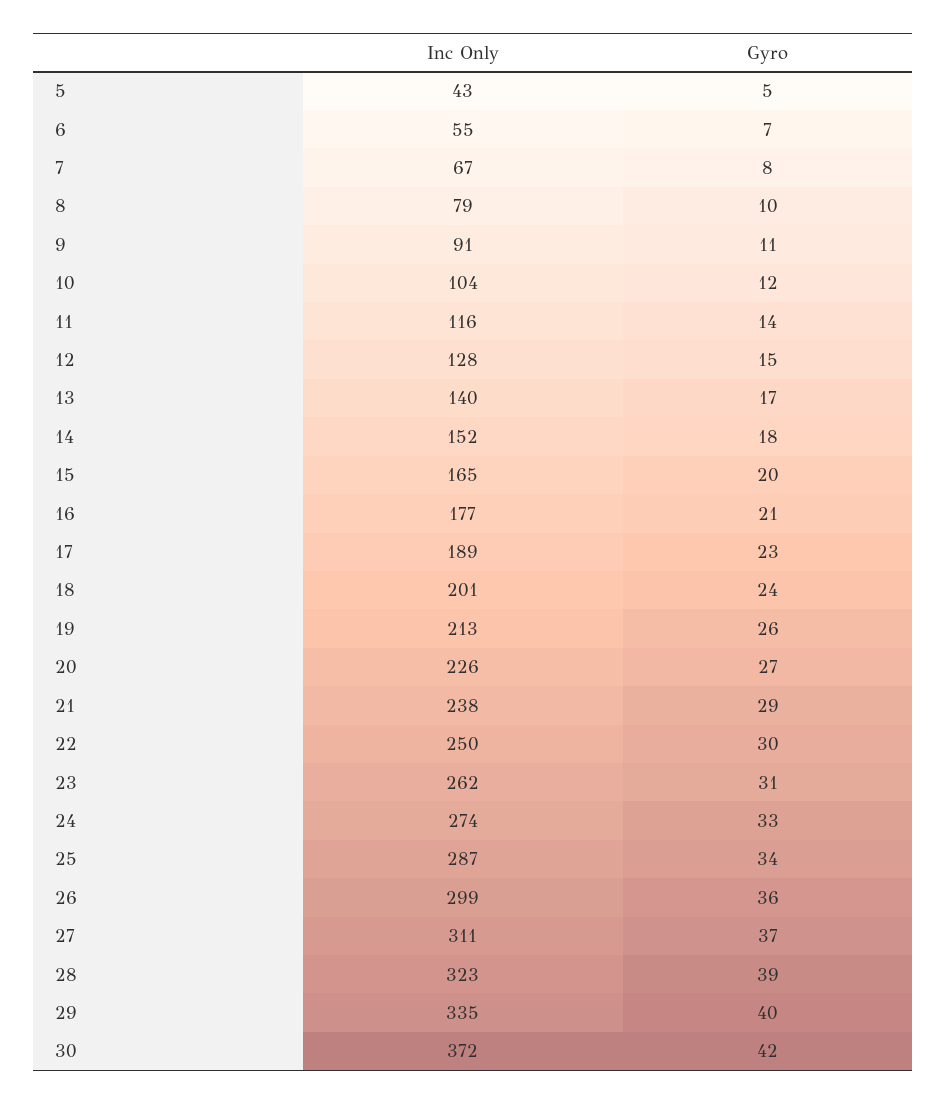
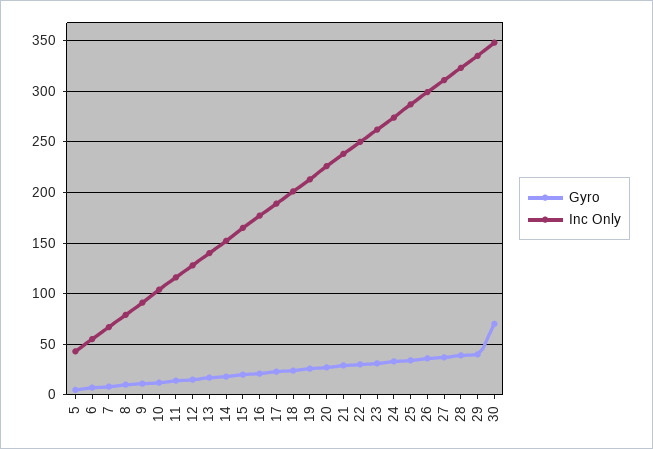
  {
    "Inc Only": {
      "5": 43,
      "6": 55,
      "7": 67,
      "8": 79,
      "9": 91,
      "10": 104,
      "11": 116,
      "12": 128,
      "13": 140,
      "14": 152,
      "15": 165,
      "16": 177,
      "17": 189,
      "18": 201,
      "19": 213,
      "20": 226,
      "21": 238,
      "22": 250,
      "23": 262,
      "24": 274,
      "25": 287,
      "26": 299,
      "27": 311,
      "28": 323,
      "29": 335,
-     "30": 372
+     "30": 350
    },
    "Gyro": {
      "5": 5,
      "6": 7,
      "7": 8,
      "8": 10,
      "9": 11,
      "10": 12,
      "11": 14,
      "12": 15,
      "13": 17,
      "14": 18,
      "15": 20,
      "16": 21,
      "17": 23,
      "18": 24,
      "19": 26,
      "20": 27,
      "21": 29,
      "22": 30,
      "23": 31,
      "24": 33,
      "25": 34,
      "26": 36,
      "27": 37,
      "28": 39,
      "29": 40,
-     "30": 42
+     "30": 70
    }
  }

